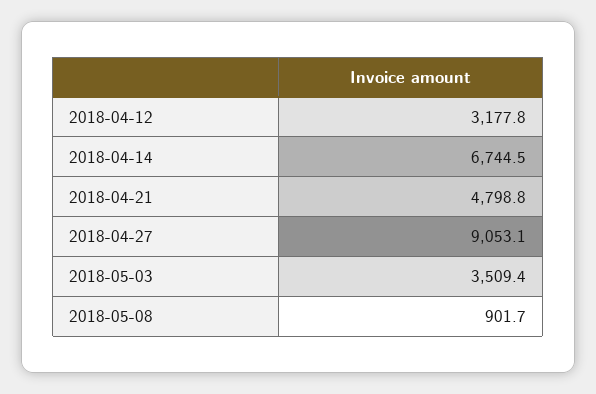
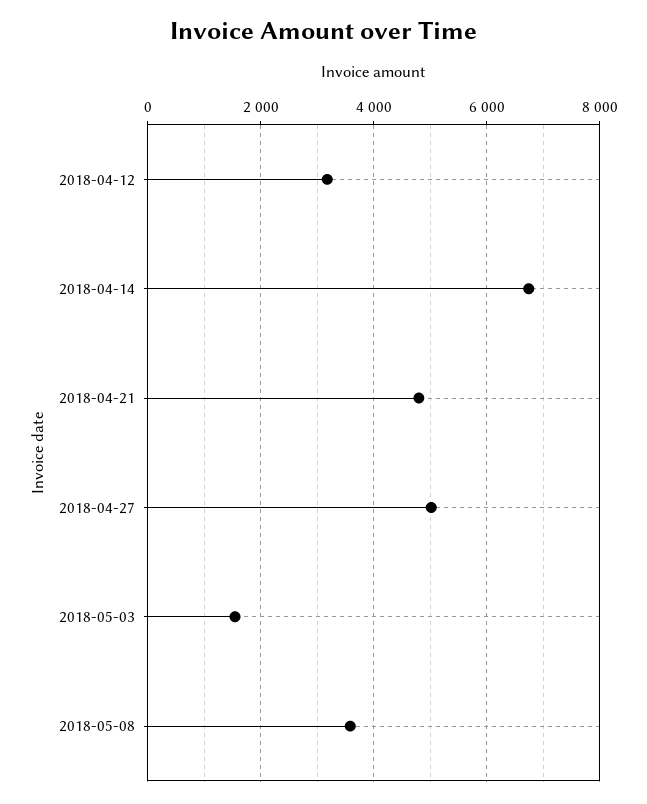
  {
    "2018-04-12": 3177.8,
    "2018-04-14": 6744.5,
    "2018-04-21": 4798.8,
-   "2018-04-27": 9053.1,
+   "2018-04-27": 5000,
-   "2018-05-03": 3509.4,
+   "2018-05-03": 1600,
-   "2018-05-08": 901.7
+   "2018-05-08": 3600
  }

